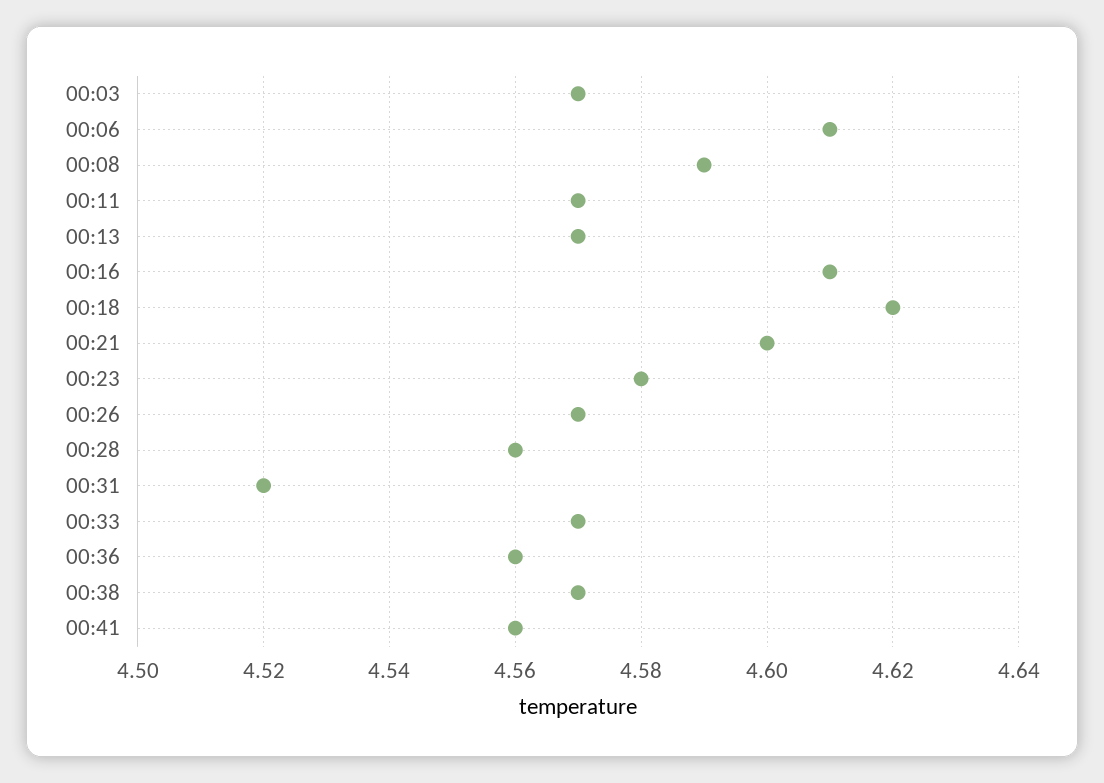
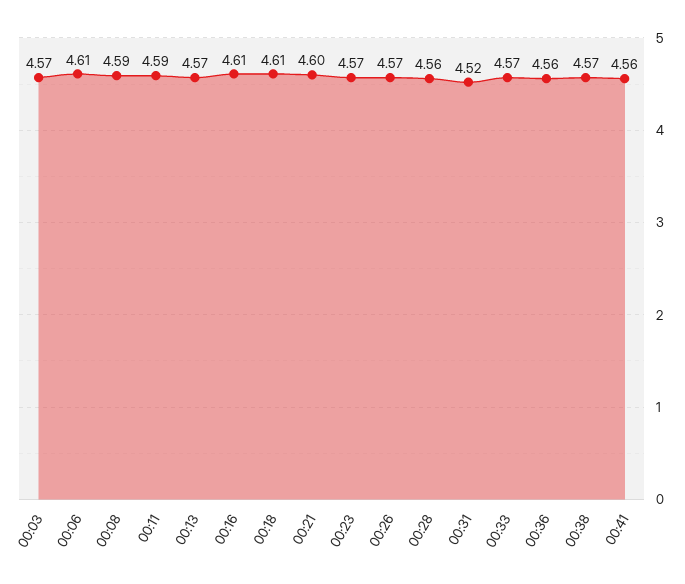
  {
    "00:03": 4.57,
    "00:06": 4.61,
    "00:08": 4.59,
-   "00:11": 4.57,
+   "00:11": 4.59,
    "00:13": 4.57,
    "00:16": 4.61,
-   "00:18": 4.62,
+   "00:18": 4.61,
    "00:21": 4.6,
-   "00:23": 4.58,
+   "00:23": 4.57,
    "00:26": 4.57,
    "00:28": 4.56,
    "00:31": 4.52,
    "00:33": 4.57,
    "00:36": 4.56,
    "00:38": 4.57,
    "00:41": 4.56
  }

